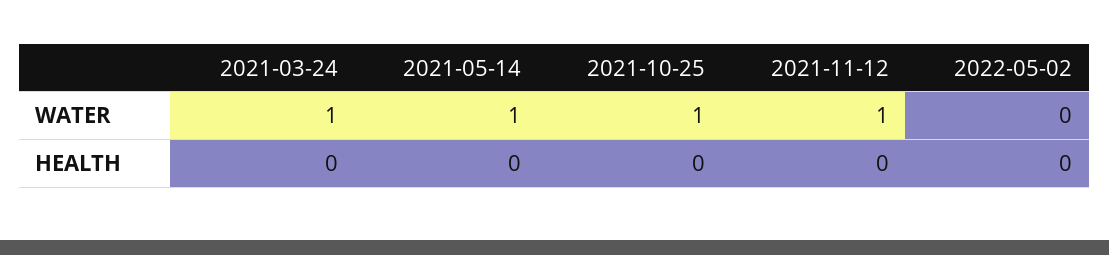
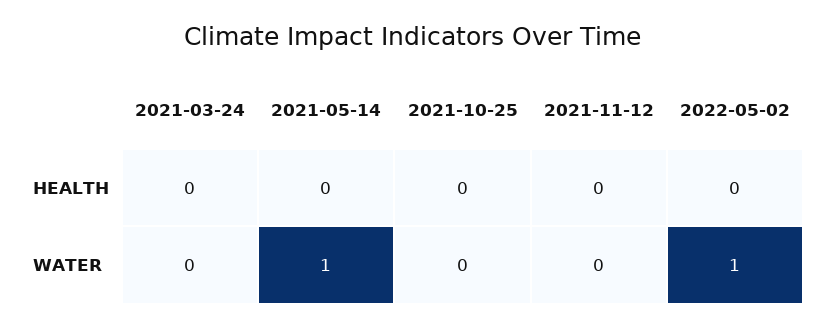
  {
    "2021-03-24": {
-     "WATER": 1,
+     "WATER": 0,
      "HEALTH": 0
    },
    "2021-05-14": {
      "WATER": 1,
      "HEALTH": 0
    },
    "2021-10-25": {
-     "WATER": 1,
+     "WATER": 0,
      "HEALTH": 0
    },
    "2021-11-12": {
-     "WATER": 1,
+     "WATER": 0,
      "HEALTH": 0
    },
    "2022-05-02": {
-     "WATER": 0,
+     "WATER": 1,
      "HEALTH": 0
    }
  }

